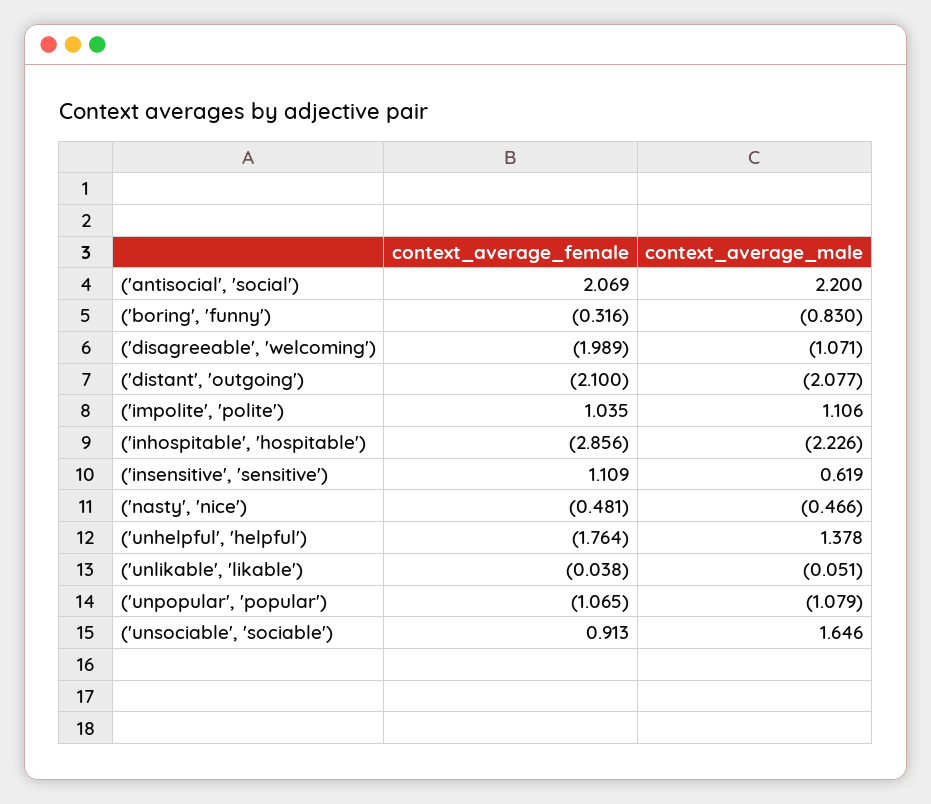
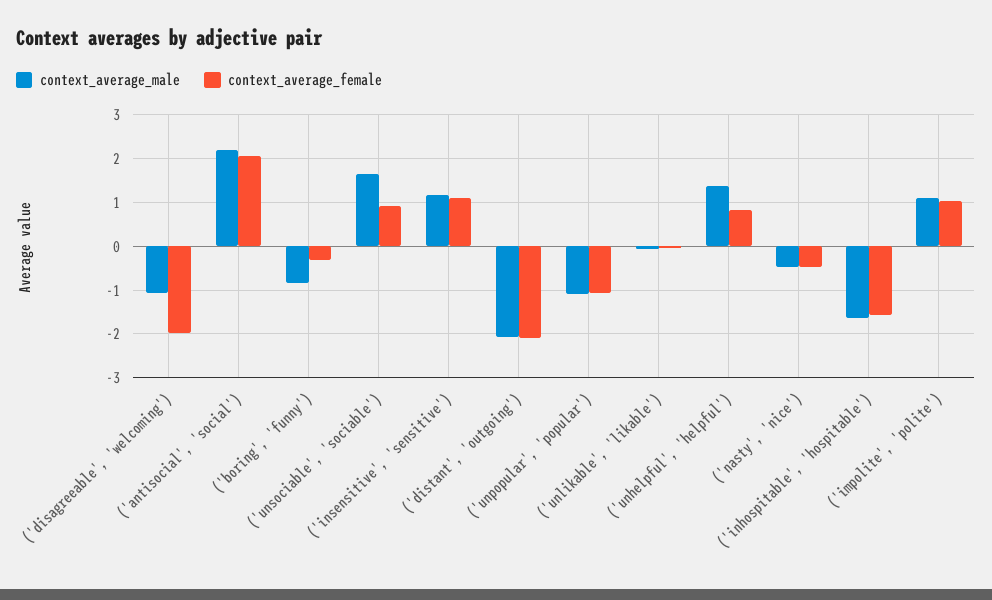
  {
    "context_average_female": {
      "('antisocial', 'social')": 2.069,
      "('boring', 'funny')": -0.316,
      "('disagreeable', 'welcoming')": -1.989,
      "('distant', 'outgoing')": -2.1,
      "('impolite', 'polite')": 1.035,
-     "('inhospitable', 'hospitable')": -2.856,
+     "('inhospitable', 'hospitable')": -1.6,
      "('insensitive', 'sensitive')": 1.109,
      "('nasty', 'nice')": -0.481,
-     "('unhelpful', 'helpful')": -1.764,
+     "('unhelpful', 'helpful')": 0.8,
      "('unlikable', 'likable')": -0.038,
      "('unpopular', 'popular')": -1.065,
      "('unsociable', 'sociable')": 0.913
    },
    "context_average_male": {
      "('antisocial', 'social')": 2.2,
      "('boring', 'funny')": -0.83,
      "('disagreeable', 'welcoming')": -1.071,
      "('distant', 'outgoing')": -2.077,
      "('impolite', 'polite')": 1.106,
-     "('inhospitable', 'hospitable')": -2.226,
+     "('inhospitable', 'hospitable')": -1.6,
-     "('insensitive', 'sensitive')": 0.619,
+     "('insensitive', 'sensitive')": 1.2,
      "('nasty', 'nice')": -0.466,
      "('unhelpful', 'helpful')": 1.378,
      "('unlikable', 'likable')": -0.051,
      "('unpopular', 'popular')": -1.079,
      "('unsociable', 'sociable')": 1.646
    }
  }

